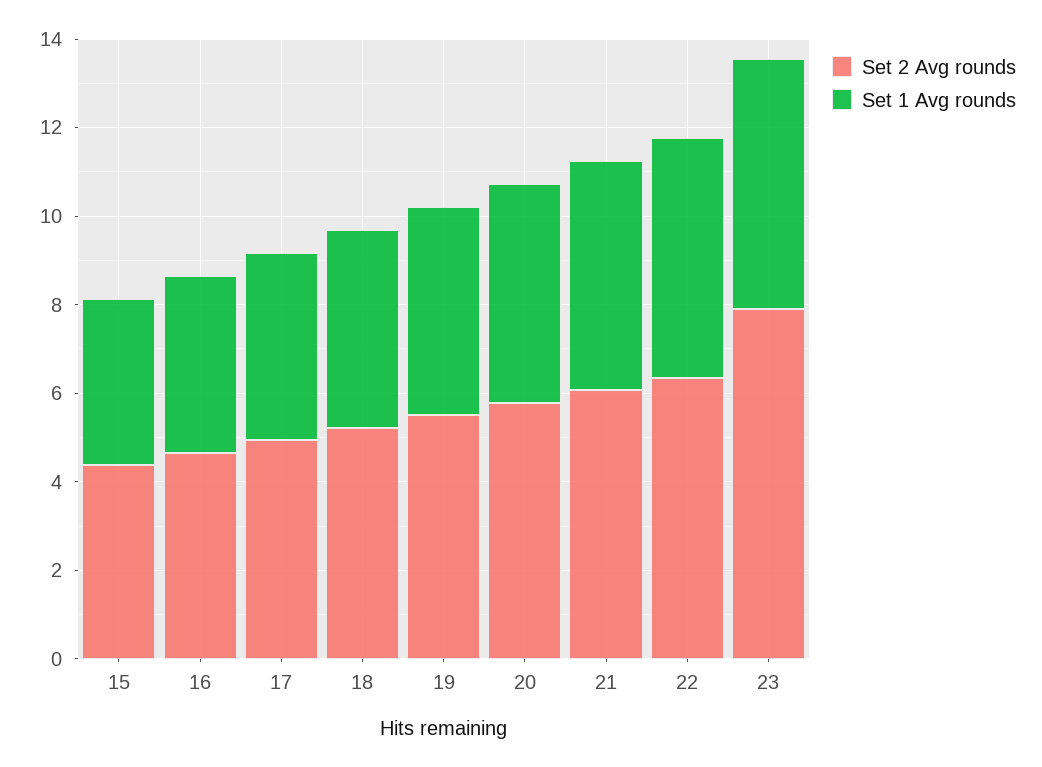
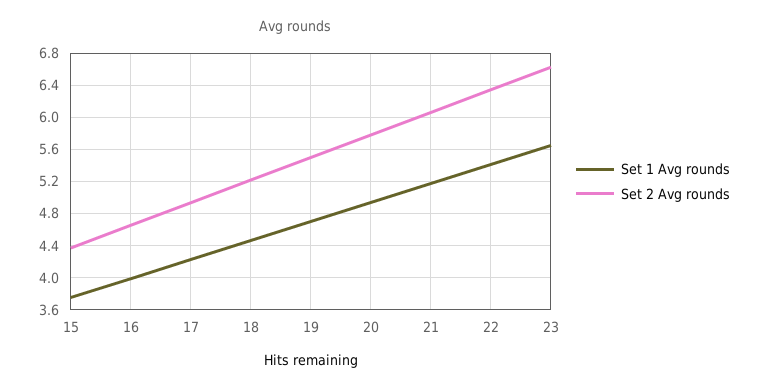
  {
    "Set 2 Avg rounds": {
      "15": 4.4,
      "16": 4.7,
      "17": 4.9,
      "18": 5.2,
      "19": 5.5,
      "20": 5.8,
      "21": 6.1,
      "22": 6.3,
-     "23": 8
+     "23": 6.6
    },
    "Set 1 Avg rounds": {
      "15": 3.8,
      "16": 4,
      "17": 4.2,
      "18": 4.5,
      "19": 4.7,
      "20": 4.9,
      "21": 5.2,
      "22": 5.4,
      "23": 5.6
    }
  }

